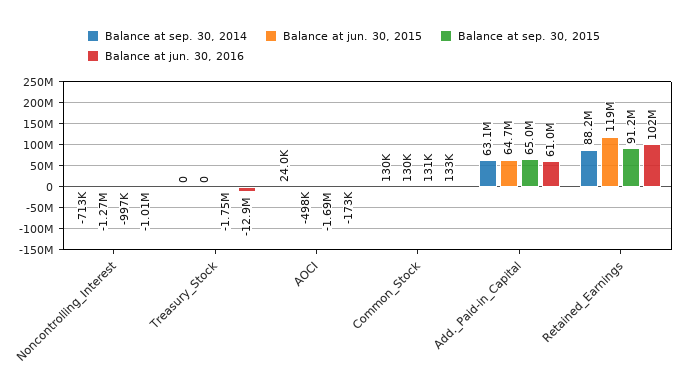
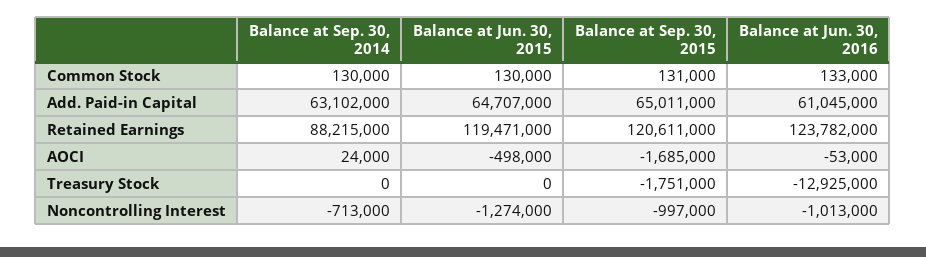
  {
    "Balance at sep. 30, 2014": {
      "Noncontrolling_Interest": -713000,
      "Treasury_Stock": 0,
      "AOCI": 24000,
      "Common_Stock": 130000,
      "Add._Paid-in_Capital": 63102000,
      "Retained_Earnings": 88215000
    },
    "Balance at jun. 30, 2015": {
      "Noncontrolling_Interest": -1274000,
      "Treasury_Stock": 0,
      "AOCI": -498000,
      "Common_Stock": 130000,
      "Add._Paid-in_Capital": 64707000,
      "Retained_Earnings": 119471000
    },
    "Balance at sep. 30, 2015": {
      "Noncontrolling_Interest": -997000,
      "Treasury_Stock": -1751000,
      "AOCI": -1685000,
      "Common_Stock": 131000,
      "Add._Paid-in_Capital": 65011000,
-     "Retained_Earnings": 91200000
+     "Retained_Earnings": 120611000
    },
    "Balance at jun. 30, 2016": {
      "Noncontrolling_Interest": -1013000,
      "Treasury_Stock": -12925000,
-     "AOCI": -173000,
+     "AOCI": -53000,
      "Common_Stock": 133000,
      "Add._Paid-in_Capital": 61045000,
-     "Retained_Earnings": 102000000
+     "Retained_Earnings": 123782000
    }
  }

